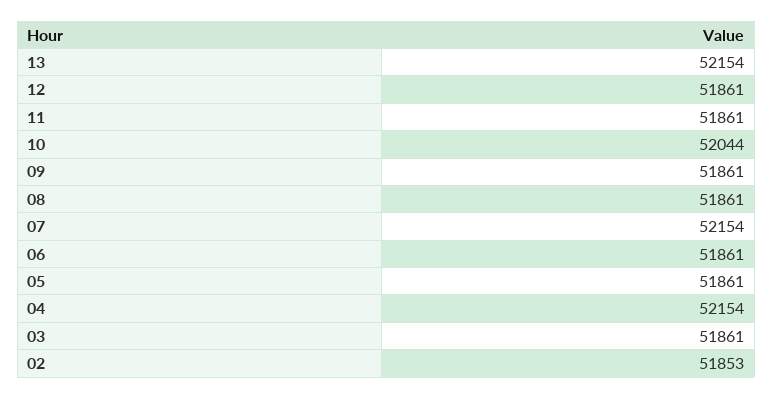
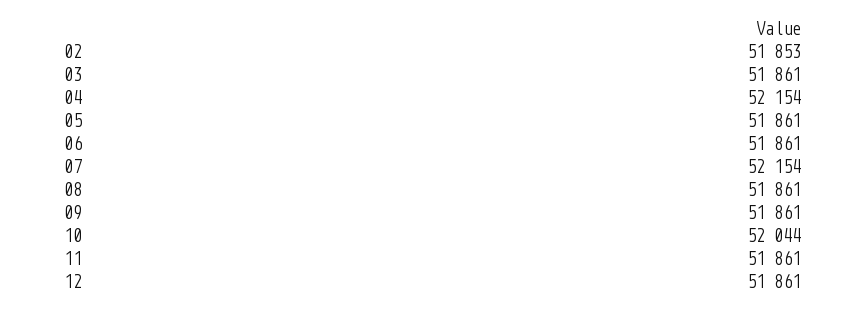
  {
-   "13": 52154,
    "12": 51861,
    "11": 51861,
    "10": 52044,
    "09": 51861,
    "08": 51861,
    "07": 52154,
    "06": 51861,
    "05": 51861,
    "04": 52154,
    "03": 51861,
    "02": 51853
  }

